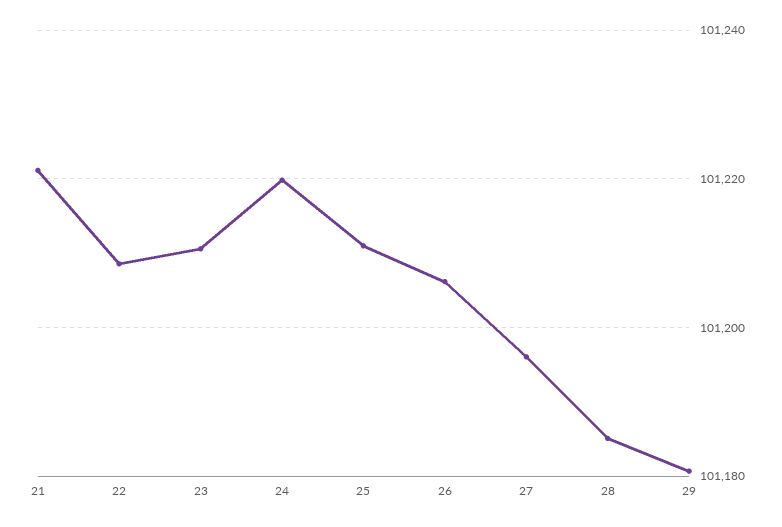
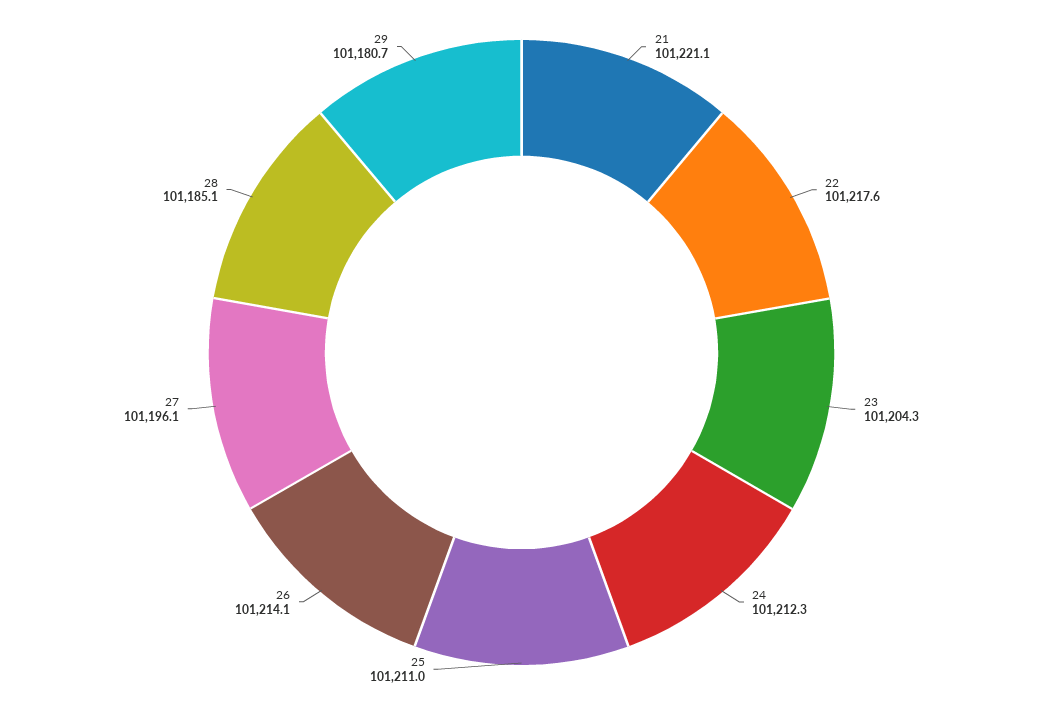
  {
    "21": 101221.1,
-   "22": 101208,
+   "22": 101217.6,
-   "23": 101210,
+   "23": 101204.3,
-   "24": 101220,
+   "24": 101212.3,
    "25": 101211,
-   "26": 101206,
+   "26": 101214.1,
    "27": 101196.1,
    "28": 101185.1,
    "29": 101180.7
  }

